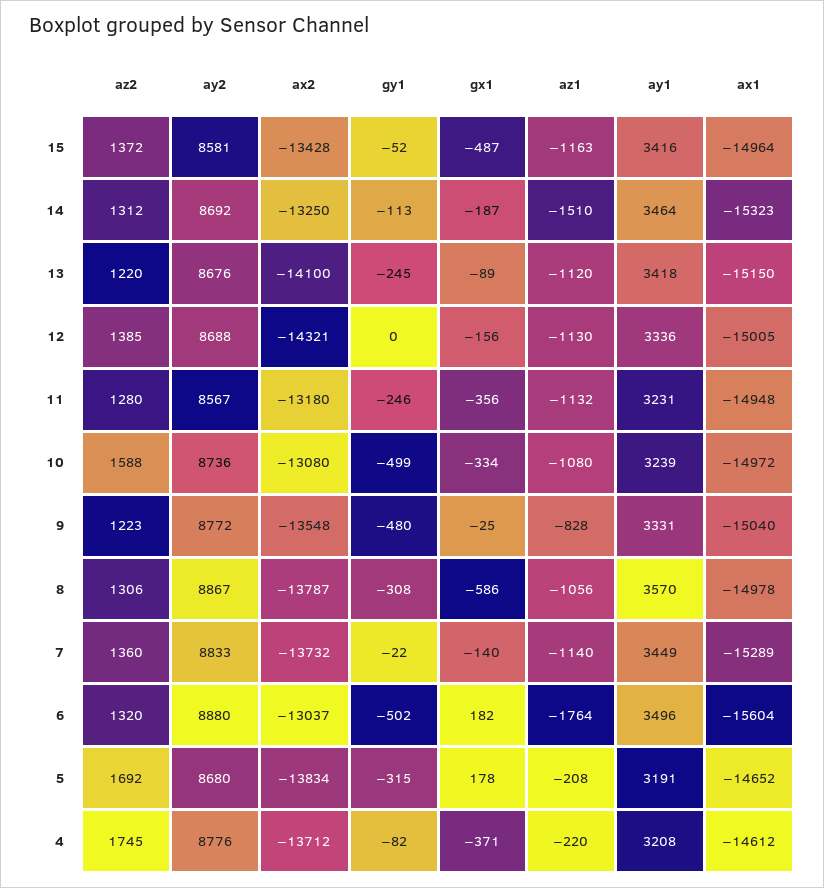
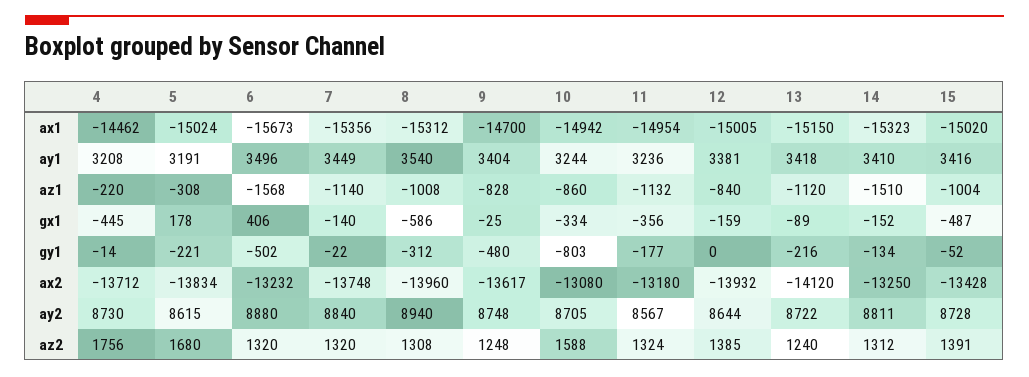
  {
    "az2": {
-     "15": 1372,
+     "15": 1391,
      "14": 1312,
-     "13": 1220,
+     "13": 1240,
      "12": 1385,
-     "11": 1280,
+     "11": 1324,
      "10": 1588,
-     "9": 1223,
+     "9": 1248,
-     "8": 1306,
+     "8": 1308,
-     "7": 1360,
+     "7": 1320,
      "6": 1320,
-     "5": 1692,
+     "5": 1680,
-     "4": 1745
+     "4": 1756
    },
    "ay2": {
-     "15": 8581,
+     "15": 8728,
-     "14": 8692,
+     "14": 8811,
-     "13": 8676,
+     "13": 8722,
-     "12": 8688,
+     "12": 8644,
      "11": 8567,
-     "10": 8736,
+     "10": 8705,
-     "9": 8772,
+     "9": 8748,
-     "8": 8867,
+     "8": 8940,
-     "7": 8833,
+     "7": 8840,
      "6": 8880,
-     "5": 8680,
+     "5": 8615,
-     "4": 8776
+     "4": 8730
    },
    "ax2": {
      "15": -13428,
      "14": -13250,
-     "13": -14100,
+     "13": -14120,
-     "12": -14321,
+     "12": -13932,
      "11": -13180,
      "10": -13080,
-     "9": -13548,
+     "9": -13617,
-     "8": -13787,
+     "8": -13960,
-     "7": -13732,
+     "7": -13748,
-     "6": -13037,
+     "6": -13232,
      "5": -13834,
      "4": -13712
    },
    "gy1": {
      "15": -52,
-     "14": -113,
+     "14": -134,
-     "13": -245,
+     "13": -216,
      "12": 0,
-     "11": -246,
+     "11": -177,
-     "10": -499,
+     "10": -803,
      "9": -480,
-     "8": -308,
+     "8": -312,
      "7": -22,
      "6": -502,
-     "5": -315,
+     "5": -221,
-     "4": -82
+     "4": -14
    },
    "gx1": {
      "15": -487,
-     "14": -187,
+     "14": -152,
      "13": -89,
-     "12": -156,
+     "12": -159,
      "11": -356,
      "10": -334,
      "9": -25,
      "8": -586,
      "7": -140,
-     "6": 182,
+     "6": 406,
      "5": 178,
-     "4": -371
+     "4": -445
    },
    "az1": {
-     "15": -1163,
+     "15": -1004,
      "14": -1510,
      "13": -1120,
-     "12": -1130,
+     "12": -840,
      "11": -1132,
-     "10": -1080,
+     "10": -860,
      "9": -828,
-     "8": -1056,
+     "8": -1008,
      "7": -1140,
-     "6": -1764,
+     "6": -1568,
-     "5": -208,
+     "5": -308,
      "4": -220
    },
    "ay1": {
      "15": 3416,
-     "14": 3464,
+     "14": 3410,
      "13": 3418,
-     "12": 3336,
+     "12": 3381,
-     "11": 3231,
+     "11": 3236,
-     "10": 3239,
+     "10": 3244,
-     "9": 3331,
+     "9": 3404,
-     "8": 3570,
+     "8": 3540,
      "7": 3449,
      "6": 3496,
      "5": 3191,
      "4": 3208
    },
    "ax1": {
-     "15": -14964,
+     "15": -15020,
      "14": -15323,
      "13": -15150,
      "12": -15005,
-     "11": -14948,
+     "11": -14954,
-     "10": -14972,
+     "10": -14942,
-     "9": -15040,
+     "9": -14700,
-     "8": -14978,
+     "8": -15312,
-     "7": -15289,
+     "7": -15356,
-     "6": -15604,
+     "6": -15673,
-     "5": -14652,
+     "5": -15024,
-     "4": -14612
+     "4": -14462
    }
  }

